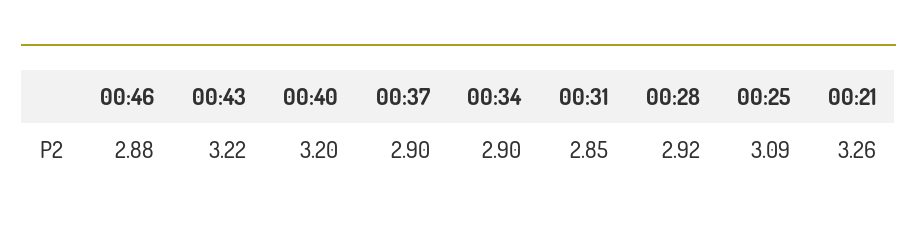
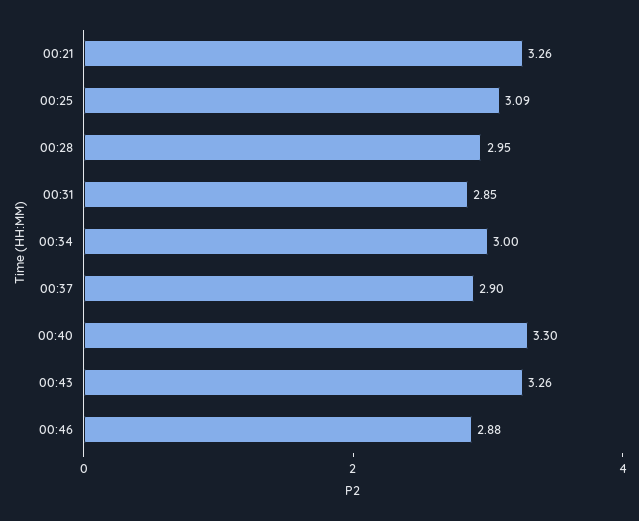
  {
    "00:46": 2.88,
-   "00:43": 3.22,
+   "00:43": 3.26,
-   "00:40": 3.2,
+   "00:40": 3.3,
    "00:37": 2.9,
-   "00:34": 2.9,
+   "00:34": 3,
    "00:31": 2.85,
-   "00:28": 2.92,
+   "00:28": 2.95,
    "00:25": 3.09,
    "00:21": 3.26
  }

